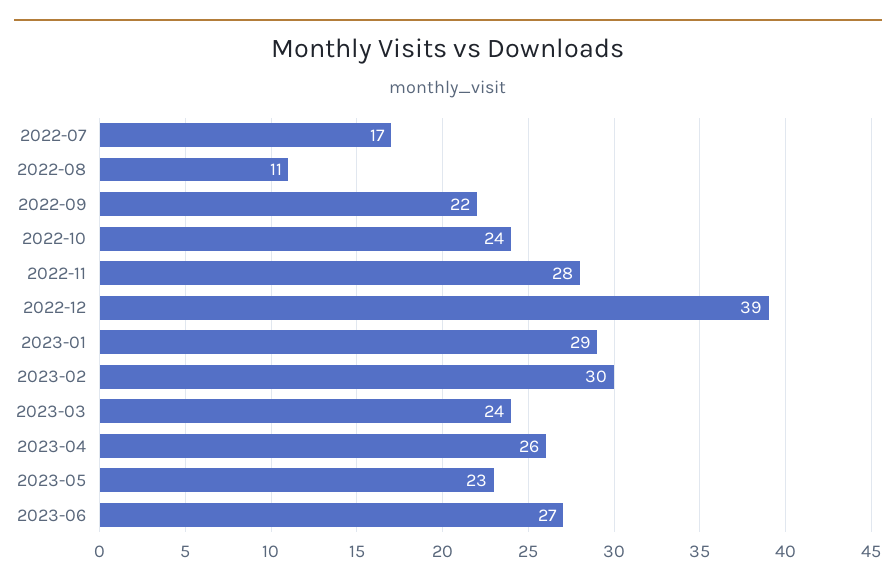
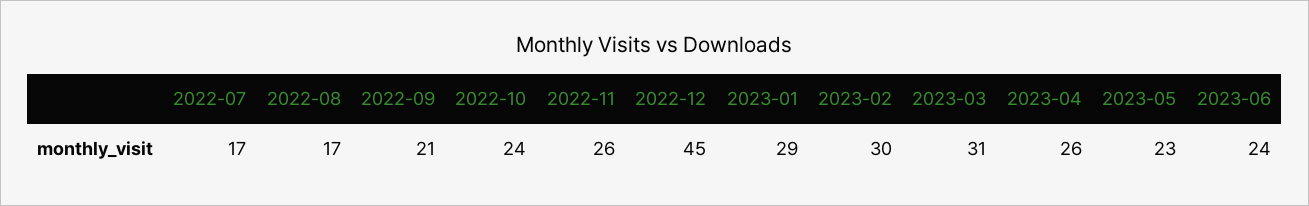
  {
    "2022-07": 17,
-   "2022-08": 11,
+   "2022-08": 17,
-   "2022-09": 22,
+   "2022-09": 21,
    "2022-10": 24,
-   "2022-11": 28,
+   "2022-11": 26,
-   "2022-12": 39,
+   "2022-12": 45,
    "2023-01": 29,
    "2023-02": 30,
-   "2023-03": 24,
+   "2023-03": 31,
    "2023-04": 26,
    "2023-05": 23,
-   "2023-06": 27
+   "2023-06": 24
  }

